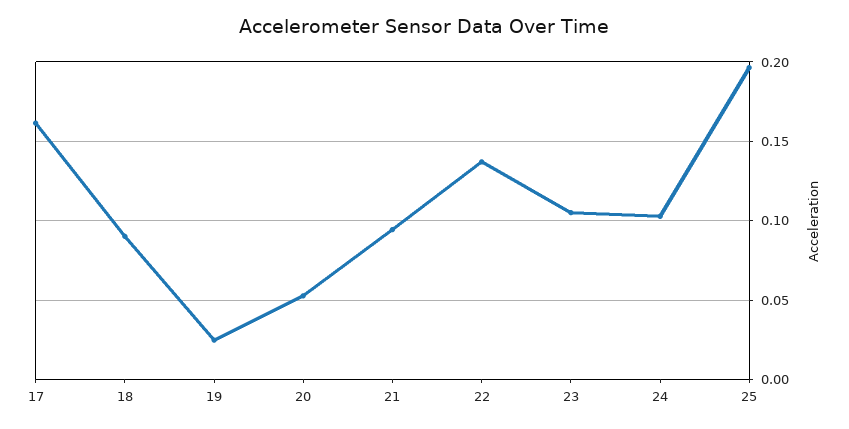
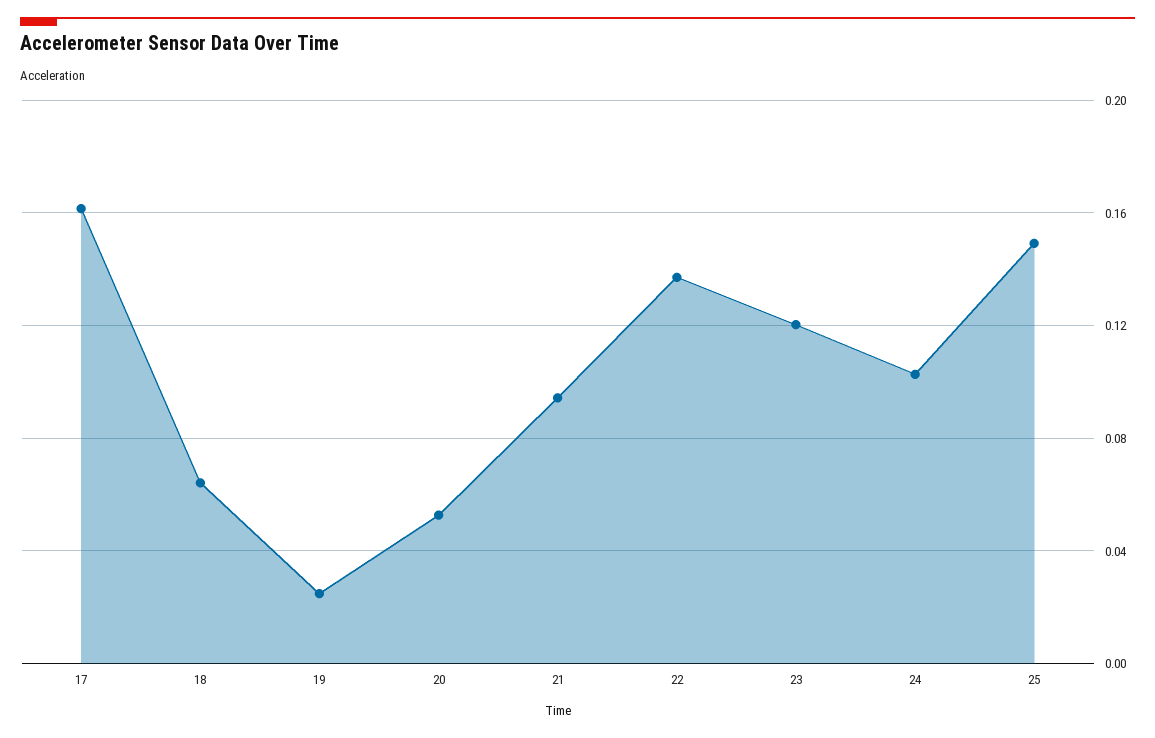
  {
    "17": 0.16,
-   "18": 0.09,
+   "18": 0.065,
    "19": 0.025,
    "20": 0.055,
    "21": 0.095,
    "22": 0.135,
-   "23": 0.105,
+   "23": 0.12,
    "24": 0.105,
-   "25": 0.195
+   "25": 0.15
  }

